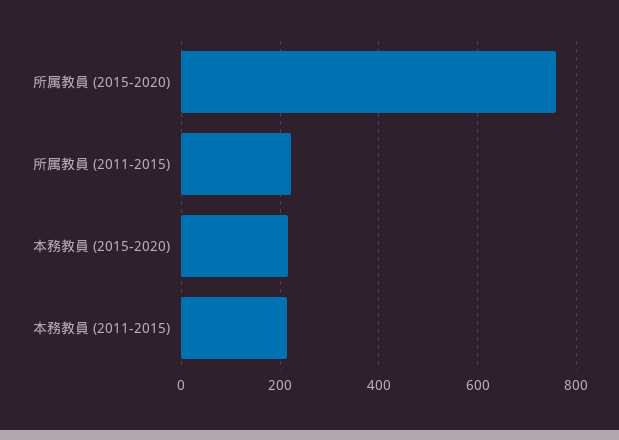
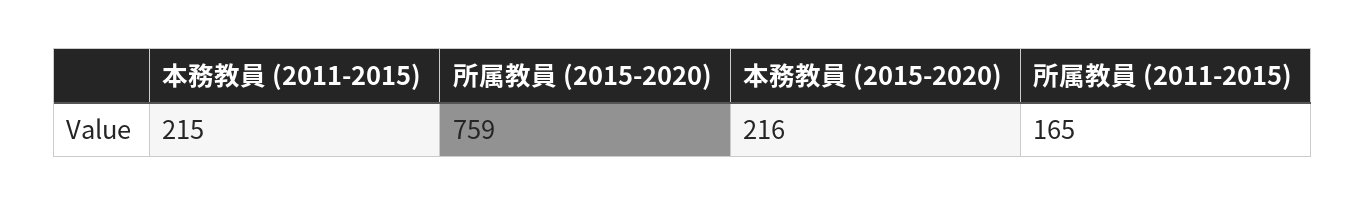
  {
    "所属教員 (2015-2020)": 759,
-   "所属教員 (2011-2015)": 220,
+   "所属教員 (2011-2015)": 165,
    "本務教員 (2015-2020)": 216,
    "本務教員 (2011-2015)": 215
  }

